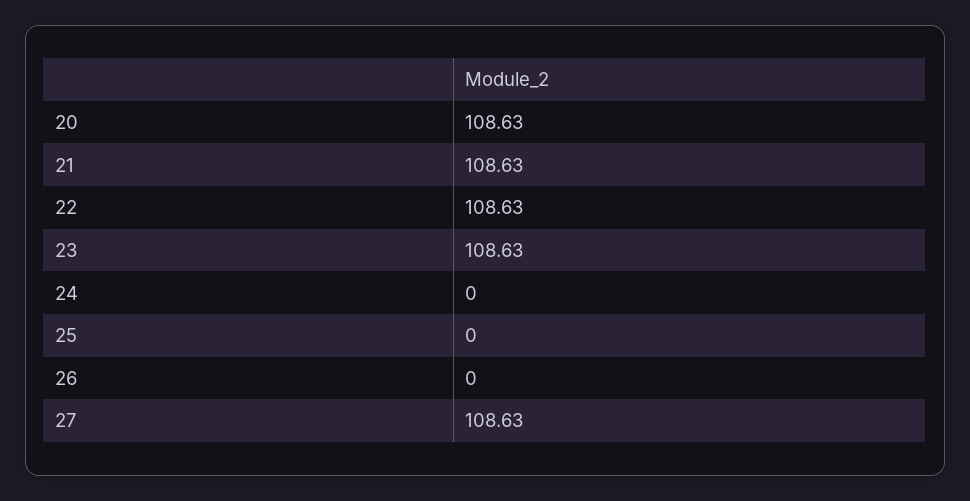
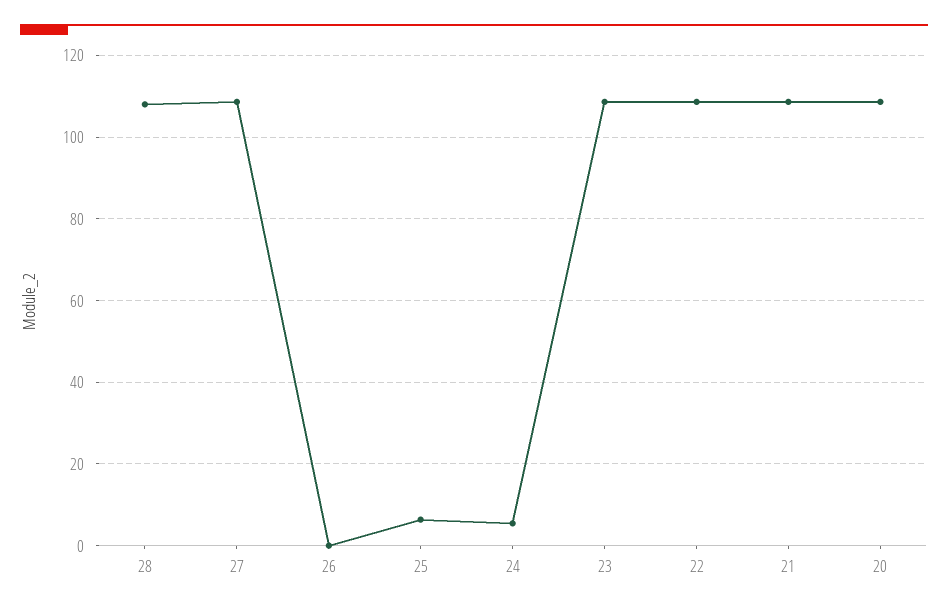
  {
    "20": 108.63,
    "21": 108.63,
    "22": 108.63,
    "23": 108.63,
-   "24": 0,
+   "24": 6,
-   "25": 0,
+   "25": 6,
    "26": 0,
-   "27": 108.63
+   "27": 108.63,
+   "28": 108
  }

